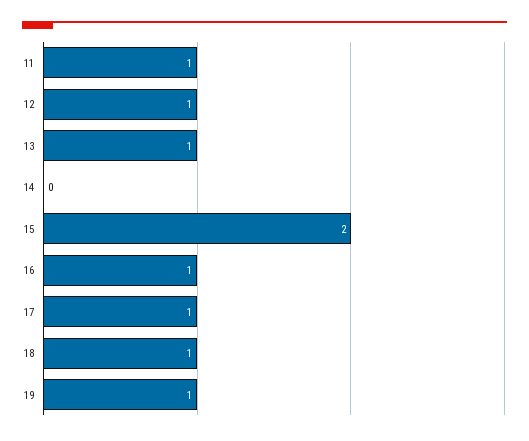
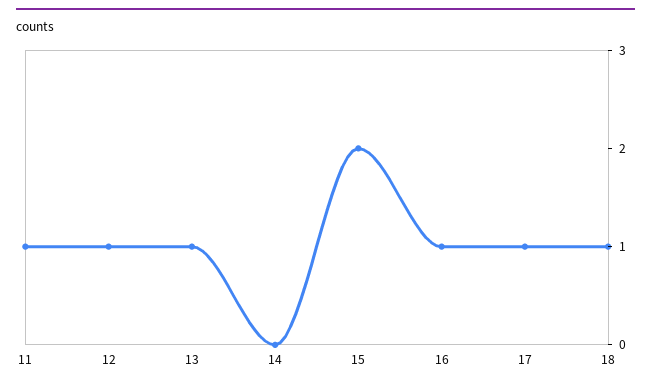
  {
    "11": 1,
    "12": 1,
    "13": 1,
    "14": 0,
    "15": 2,
    "16": 1,
    "17": 1,
-   "18": 1,
+   "18": 1
-   "19": 1
  }

